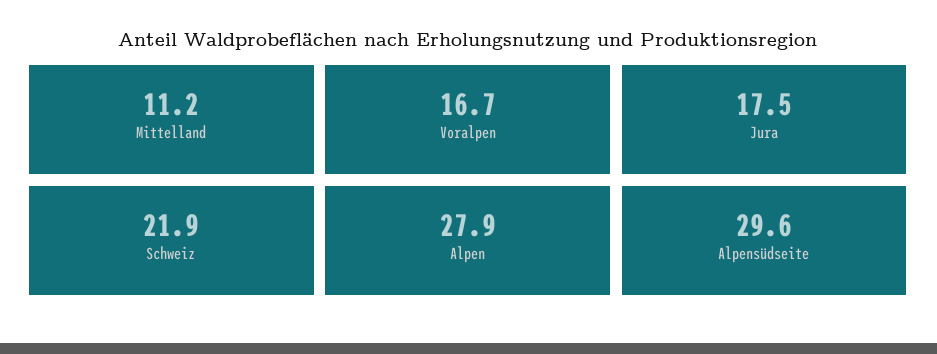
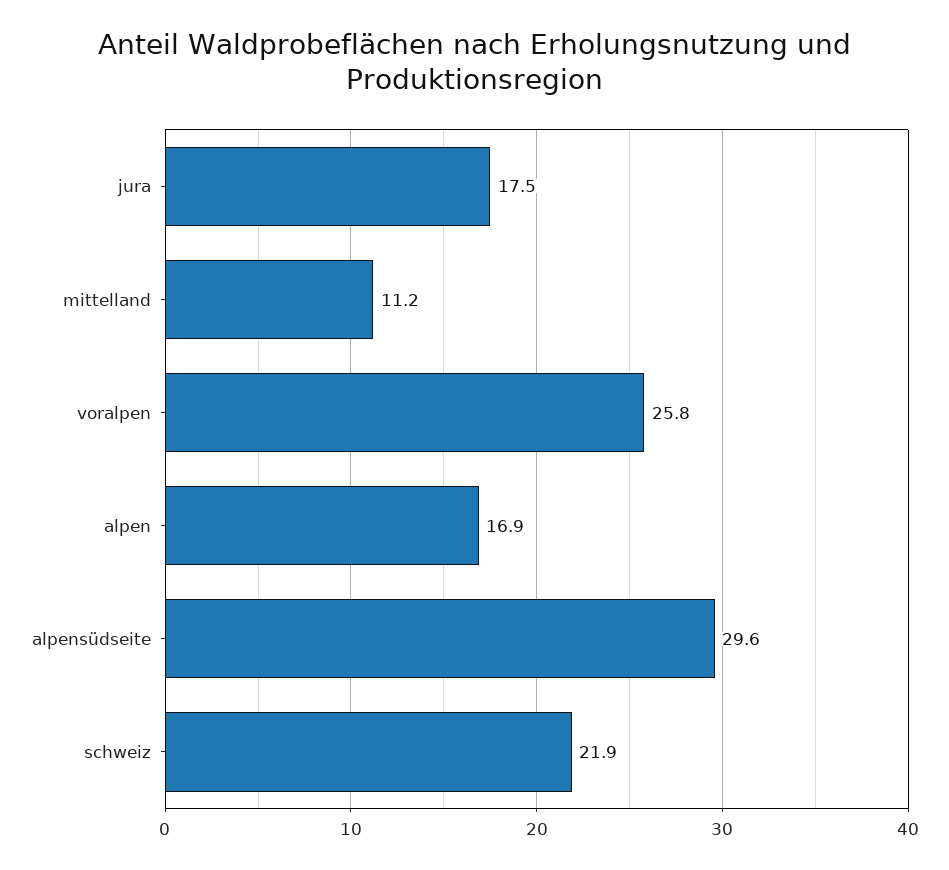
  {
    "Mittelland": 11.2,
-   "Voralpen": 16.7,
+   "Voralpen": 25.8,
    "Jura": 17.5,
    "Schweiz": 21.9,
-   "Alpen": 27.9,
+   "Alpen": 16.9,
    "Alpensüdseite": 29.6
  }

